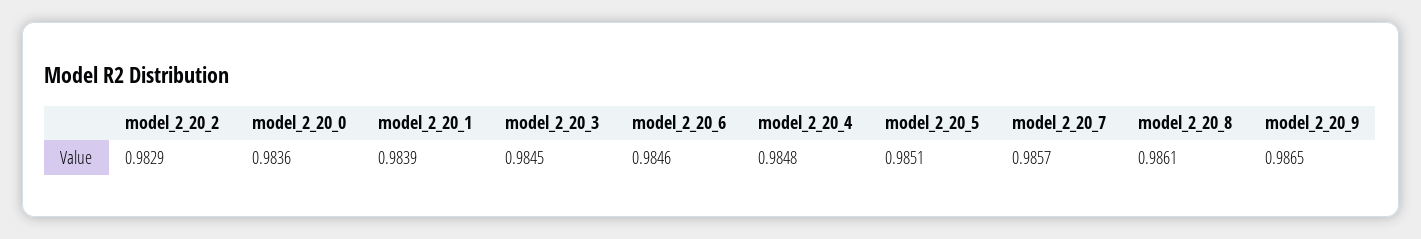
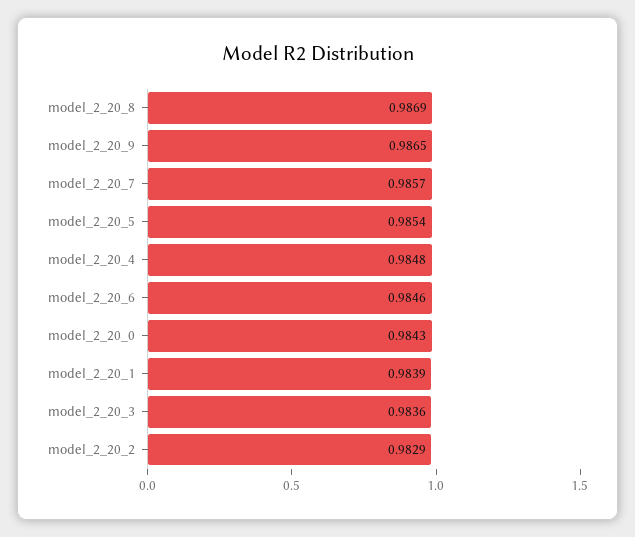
  {
    "model_2_20_2": 0.9829,
-   "model_2_20_0": 0.9836,
+   "model_2_20_0": 0.9843,
    "model_2_20_1": 0.9839,
-   "model_2_20_3": 0.9845,
+   "model_2_20_3": 0.9836,
    "model_2_20_6": 0.9846,
    "model_2_20_4": 0.9848,
-   "model_2_20_5": 0.9851,
+   "model_2_20_5": 0.9854,
    "model_2_20_7": 0.9857,
-   "model_2_20_8": 0.9861,
+   "model_2_20_8": 0.9869,
    "model_2_20_9": 0.9865
  }

